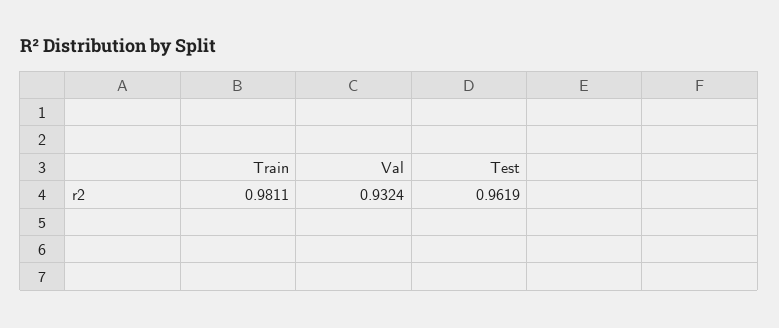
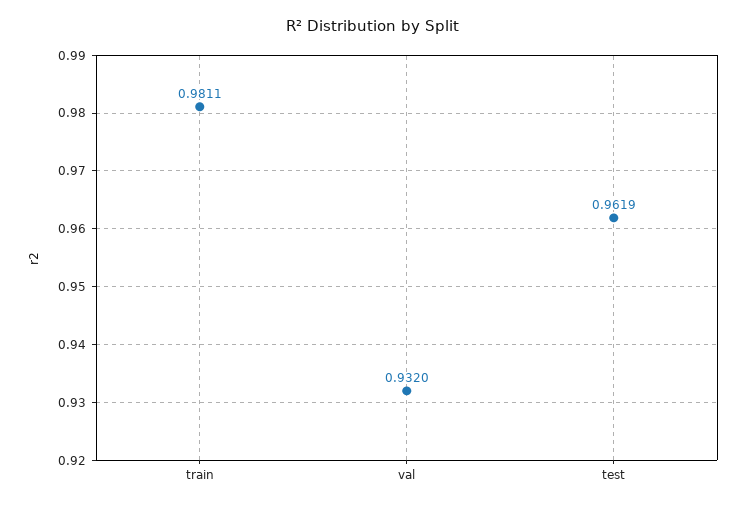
  {
    "Train": 0.9811,
-   "Val": 0.9324,
+   "Val": 0.932,
    "Test": 0.9619
  }

